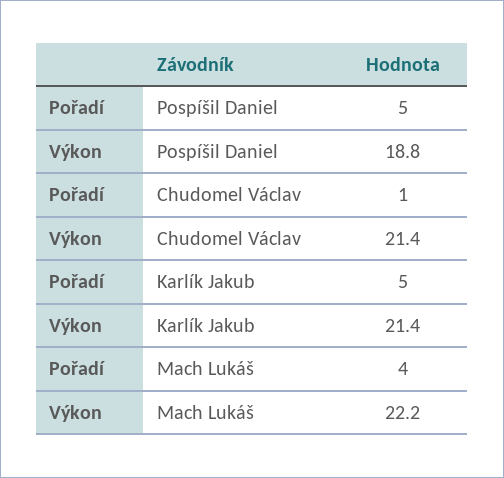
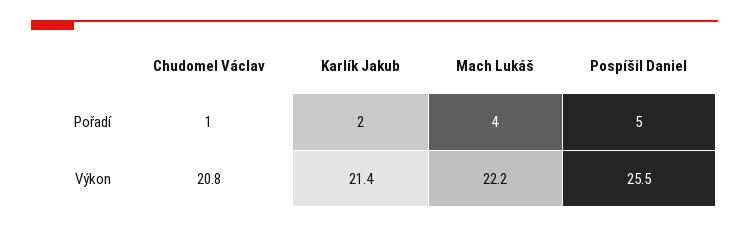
  {
    "Pořadí": {
      "Pospíšil Daniel": 5,
      "Chudomel Václav": 1,
-     "Karlík Jakub": 5,
+     "Karlík Jakub": 2,
      "Mach Lukáš": 4
    },
    "Výkon": {
-     "Pospíšil Daniel": 18.8,
+     "Pospíšil Daniel": 25.5,
-     "Chudomel Václav": 21.4,
+     "Chudomel Václav": 20.8,
      "Karlík Jakub": 21.4,
      "Mach Lukáš": 22.2
    }
  }

